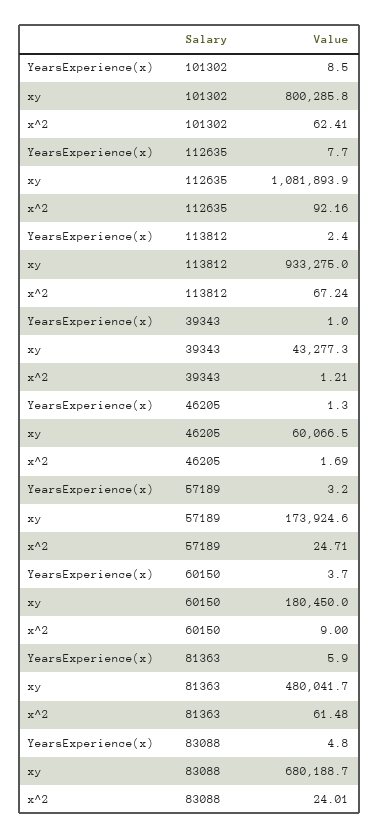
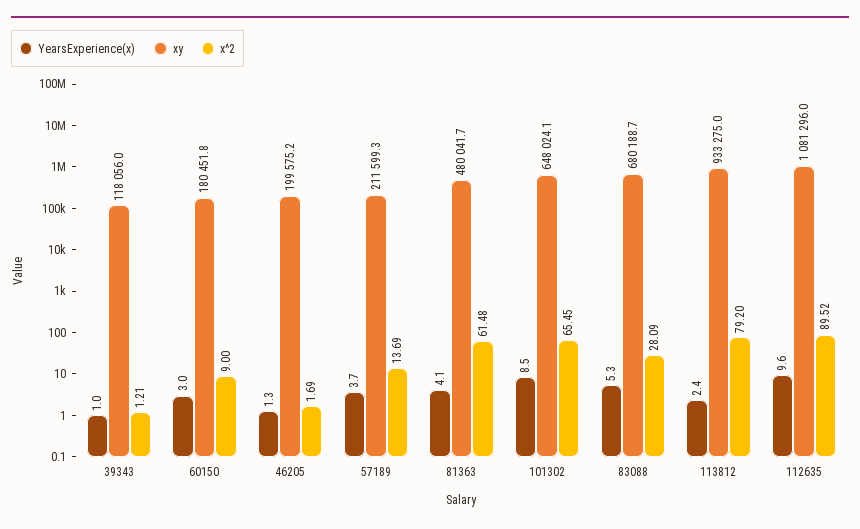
  {
    "YearsExperience(x)": {
      "101302": 8.5,
-     "112635": 7.7,
+     "112635": 9.6,
      "113812": 2.4,
      "39343": 1,
      "46205": 1.3,
-     "57189": 3.2,
+     "57189": 3.7,
-     "60150": 3.7,
+     "60150": 3,
-     "81363": 5.9,
+     "81363": 4.1,
-     "83088": 4.8
+     "83088": 5.3
    },
    "xy": {
-     "101302": 800285.8,
+     "101302": 648024.1,
-     "112635": 1081893.9,
+     "112635": 1081296,
      "113812": 933275,
-     "39343": 43277.3,
+     "39343": 118056,
-     "46205": 60066.5,
+     "46205": 199575.2,
-     "57189": 173924.6,
+     "57189": 211599.3,
-     "60150": 180450,
+     "60150": 180451.8,
      "81363": 480041.7,
      "83088": 680188.7
    },
    "x^2": {
-     "101302": 62.41,
+     "101302": 65.45,
-     "112635": 92.16,
+     "112635": 89.52,
-     "113812": 67.24,
+     "113812": 79.2,
      "39343": 1.21,
      "46205": 1.69,
-     "57189": 24.71,
+     "57189": 13.69,
      "60150": 9,
      "81363": 61.48,
-     "83088": 24.01
+     "83088": 28.09
    }
  }

